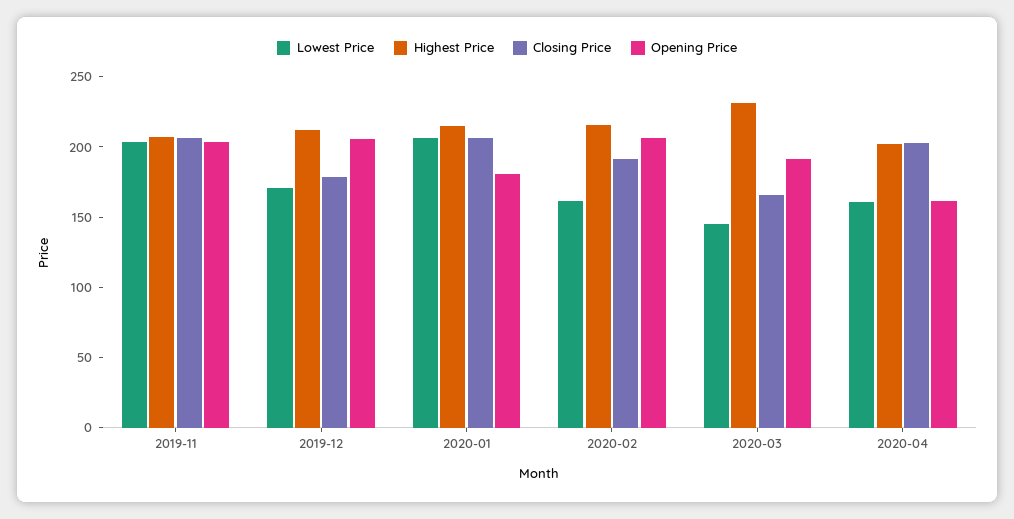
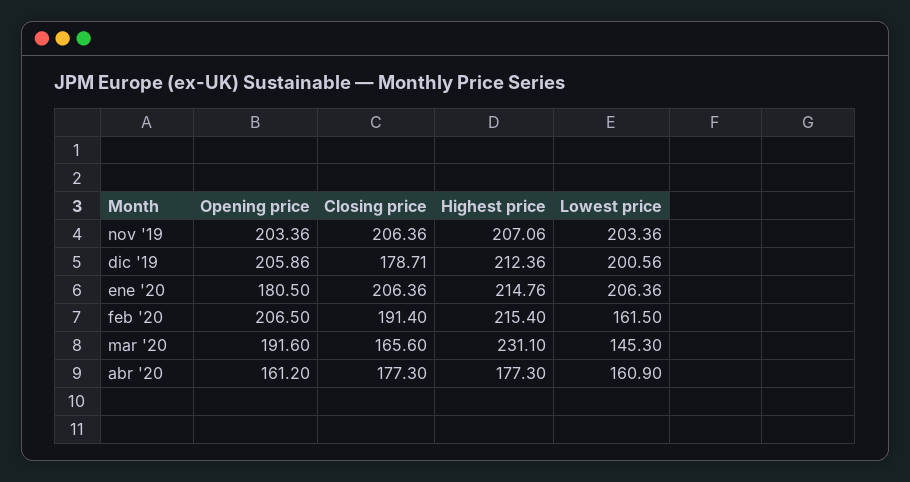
  {
    "Lowest Price": {
      "2019-11": 203.36,
-     "2019-12": 170,
+     "2019-12": 200.56,
      "2020-01": 206.36,
      "2020-02": 161.5,
      "2020-03": 145.3,
      "2020-04": 160.9
    },
    "Highest Price": {
      "2019-11": 207.06,
      "2019-12": 212.36,
      "2020-01": 214.76,
      "2020-02": 215.4,
      "2020-03": 231.1,
-     "2020-04": 200
+     "2020-04": 177.3
    },
    "Closing Price": {
      "2019-11": 206.36,
      "2019-12": 178.71,
      "2020-01": 206.36,
      "2020-02": 191.4,
      "2020-03": 165.6,
-     "2020-04": 200
+     "2020-04": 177.3
    },
    "Opening Price": {
      "2019-11": 203.36,
      "2019-12": 205.86,
      "2020-01": 180.5,
      "2020-02": 206.5,
      "2020-03": 191.6,
      "2020-04": 161.2
    }
  }

